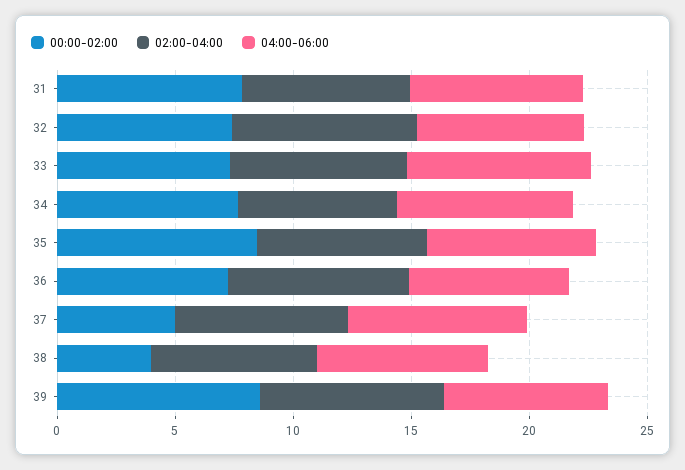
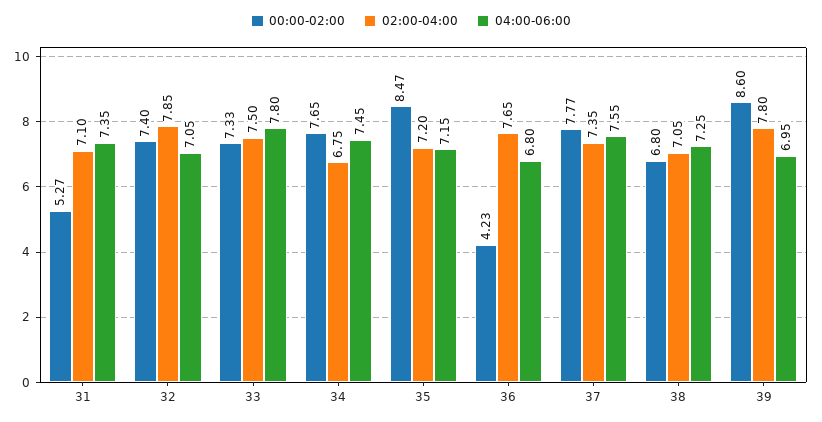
  {
    "00:00-02:00": {
-     "31": 8,
+     "31": 5.27,
      "32": 7.4,
      "33": 7.33,
      "34": 7.65,
      "35": 8.47,
-     "36": 7,
+     "36": 4.23,
-     "37": 5,
+     "37": 7.77,
-     "38": 4,
+     "38": 6.8,
      "39": 8.6
    },
    "02:00-04:00": {
      "31": 7.1,
      "32": 7.85,
      "33": 7.5,
      "34": 6.75,
      "35": 7.2,
      "36": 7.65,
      "37": 7.35,
      "38": 7.05,
      "39": 7.8
    },
    "04:00-06:00": {
      "31": 7.35,
      "32": 7.05,
      "33": 7.8,
      "34": 7.45,
      "35": 7.15,
      "36": 6.8,
      "37": 7.55,
      "38": 7.25,
      "39": 6.95
    }
  }

